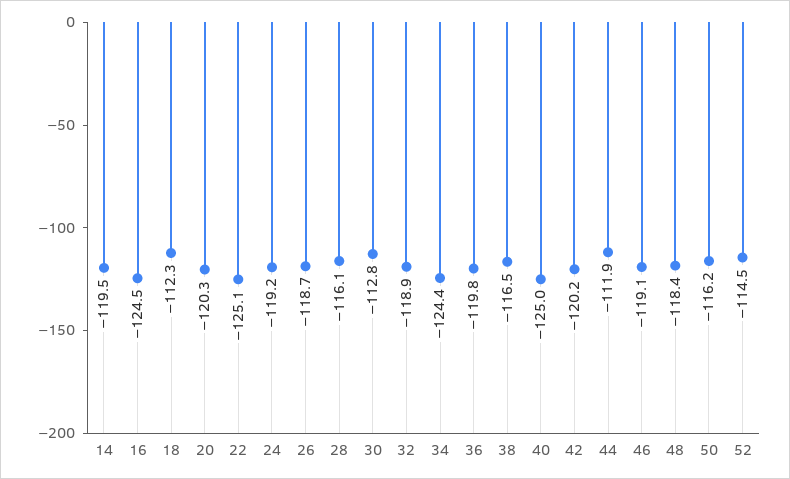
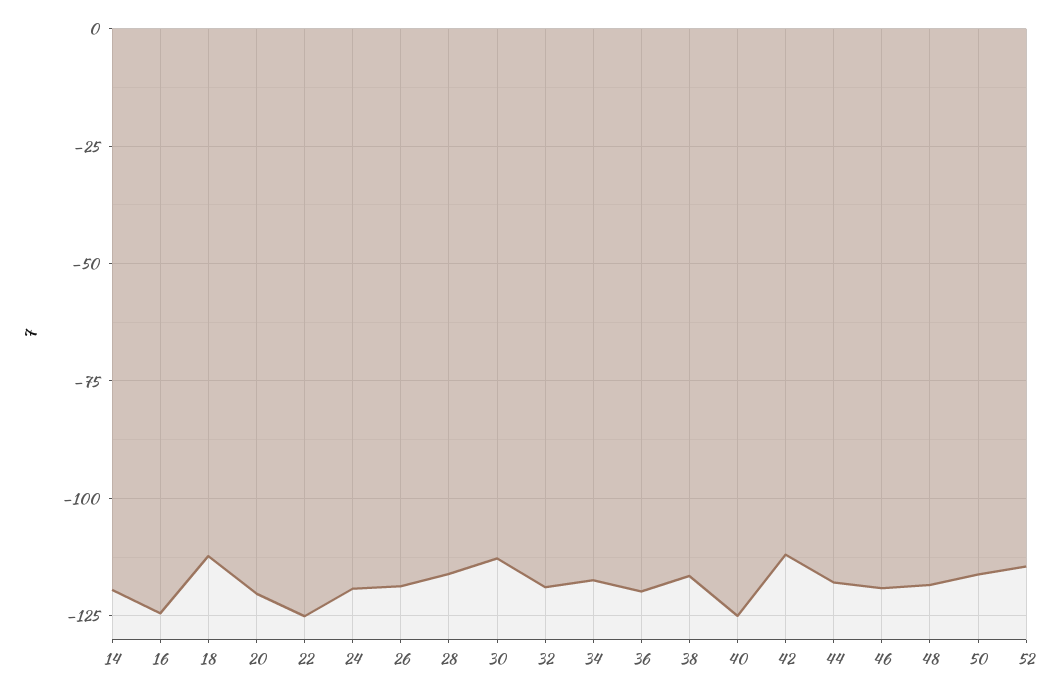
  {
    "14": -119.5,
    "16": -124.5,
    "18": -112.3,
    "20": -120.3,
    "22": -125.1,
    "24": -119.2,
    "26": -118.7,
    "28": -116.1,
    "30": -112.8,
    "32": -118.9,
-   "34": -124.4,
+   "34": -117.5,
    "36": -119.8,
    "38": -116.5,
    "40": -125,
-   "42": -120.2,
+   "42": -112.5,
-   "44": -111.9,
+   "44": -117.5,
    "46": -119.1,
    "48": -118.4,
    "50": -116.2,
    "52": -114.5
  }

